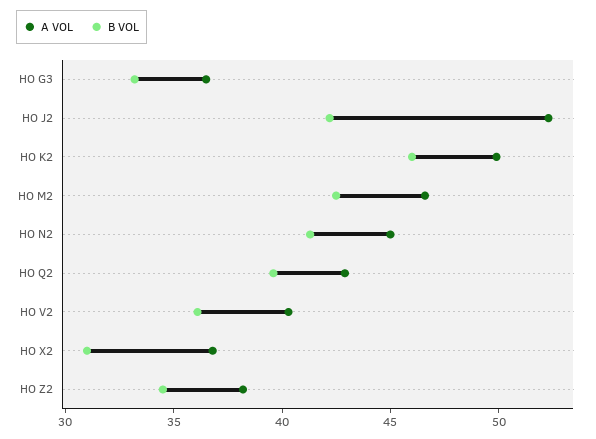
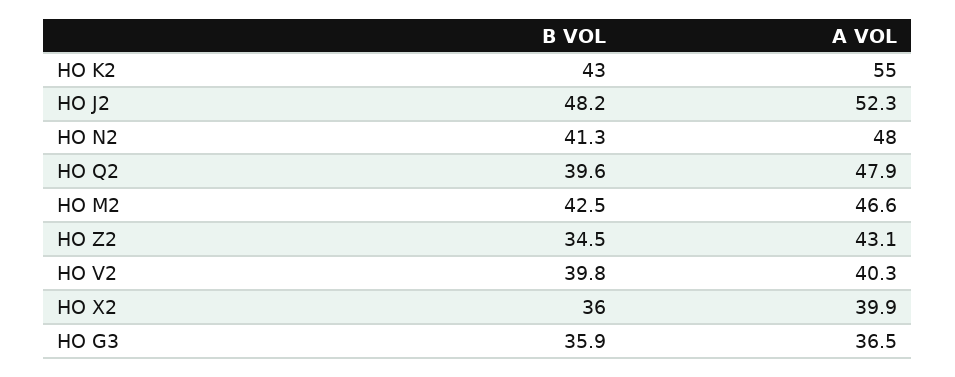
  {
    "A VOL": {
      "HO G3": 36.5,
      "HO J2": 52.3,
-     "HO K2": 50,
+     "HO K2": 55,
      "HO M2": 46.6,
-     "HO N2": 45,
+     "HO N2": 48,
-     "HO Q2": 43,
+     "HO Q2": 47.9,
      "HO V2": 40.3,
-     "HO X2": 37,
+     "HO X2": 39.9,
-     "HO Z2": 38
+     "HO Z2": 43.1
    },
    "B VOL": {
-     "HO G3": 33,
+     "HO G3": 35.9,
-     "HO J2": 42,
+     "HO J2": 48.2,
-     "HO K2": 46,
+     "HO K2": 43,
      "HO M2": 42.5,
      "HO N2": 41.3,
      "HO Q2": 39.6,
-     "HO V2": 36,
+     "HO V2": 39.8,
-     "HO X2": 31,
+     "HO X2": 36,
      "HO Z2": 34.5
    }
  }

